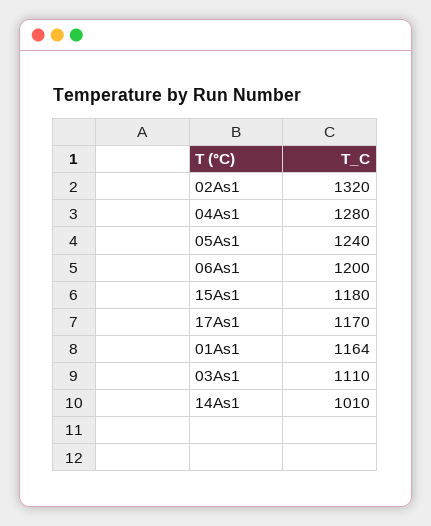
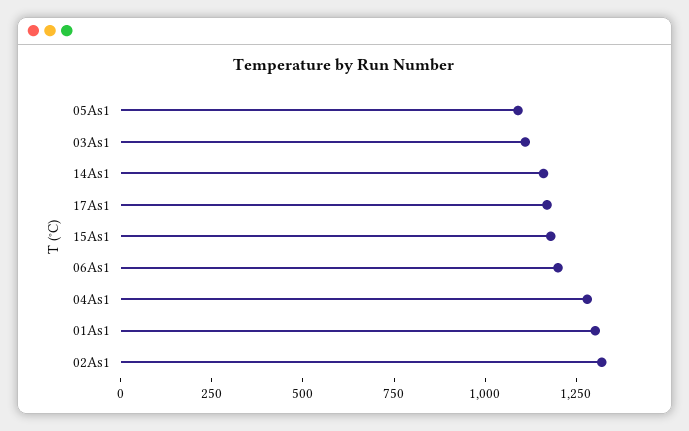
  {
    "02As1": 1320,
    "04As1": 1280,
-   "05As1": 1240,
+   "05As1": 1100,
    "06As1": 1200,
    "15As1": 1180,
    "17As1": 1170,
-   "01As1": 1164,
+   "01As1": 1300,
    "03As1": 1110,
-   "14As1": 1010
+   "14As1": 1150
  }

